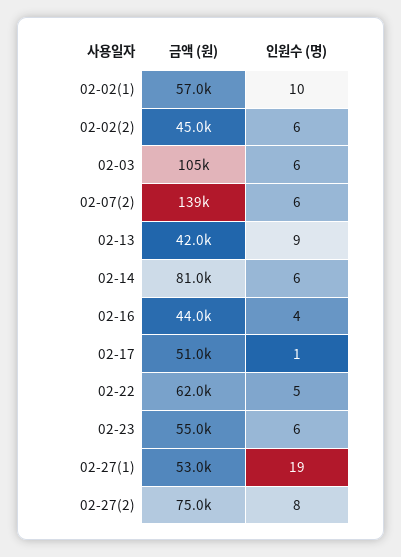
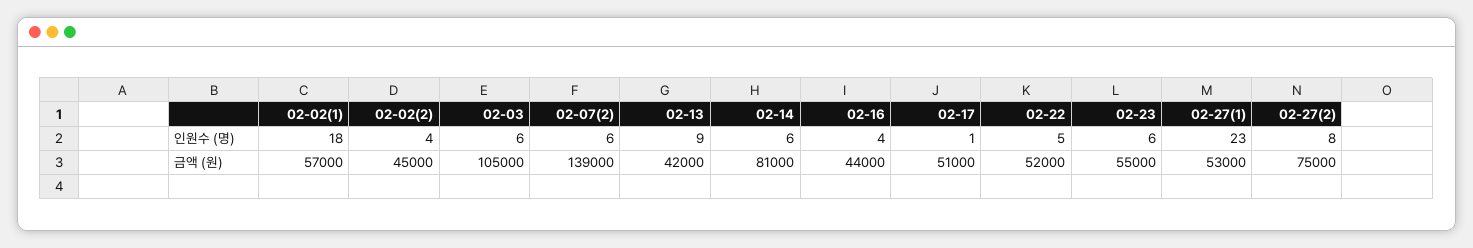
  {
    "금액 (원)": {
      "02-02(1)": 57000,
      "02-02(2)": 45000,
      "02-03": 105000,
      "02-07(2)": 139000,
      "02-13": 42000,
      "02-14": 81000,
      "02-16": 44000,
      "02-17": 51000,
-     "02-22": 62000,
+     "02-22": 52000,
      "02-23": 55000,
      "02-27(1)": 53000,
      "02-27(2)": 75000
    },
    "인원수 (명)": {
-     "02-02(1)": 10,
+     "02-02(1)": 18,
-     "02-02(2)": 6,
+     "02-02(2)": 4,
      "02-03": 6,
      "02-07(2)": 6,
      "02-13": 9,
      "02-14": 6,
      "02-16": 4,
      "02-17": 1,
      "02-22": 5,
      "02-23": 6,
-     "02-27(1)": 19,
+     "02-27(1)": 23,
      "02-27(2)": 8
    }
  }

